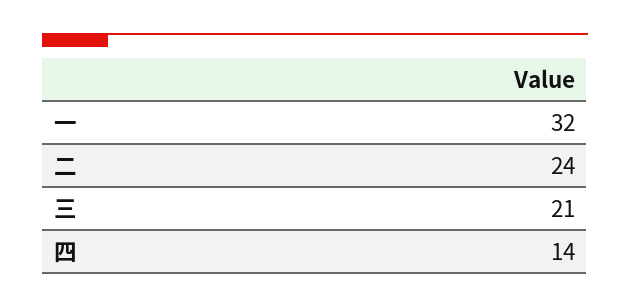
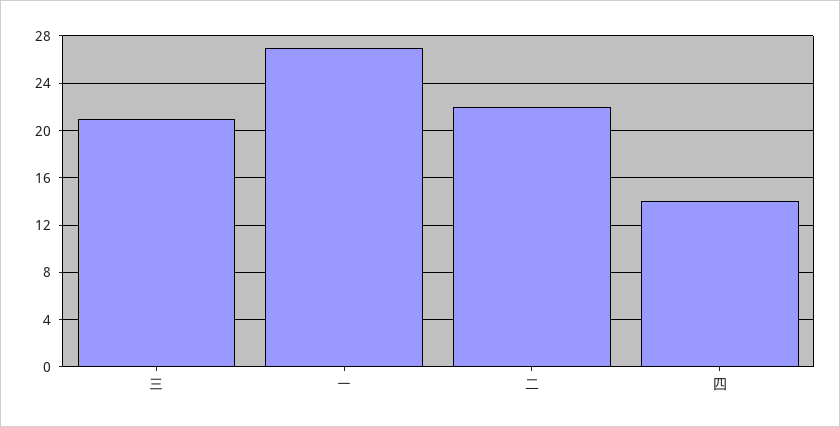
  {
-   "一": 32,
+   "一": 27,
-   "二": 24,
+   "二": 22,
    "三": 21,
    "四": 14
  }

